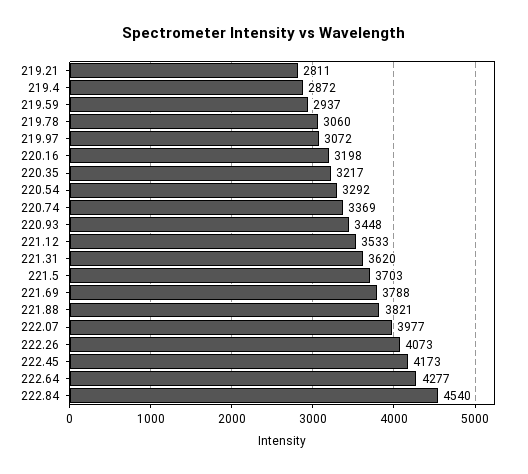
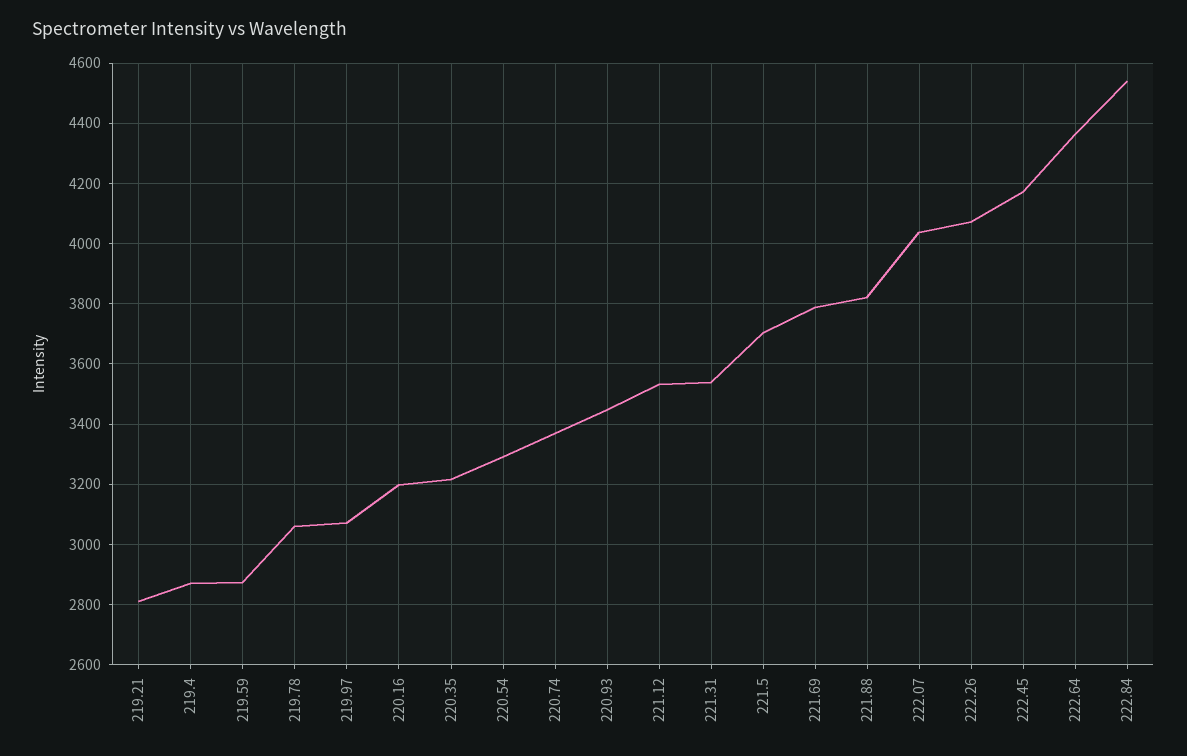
  {
    "219.21": 2811,
    "219.4": 2872,
-   "219.59": 2937,
+   "219.59": 2880,
    "219.78": 3060,
    "219.97": 3072,
    "220.16": 3198,
    "220.35": 3217,
    "220.54": 3292,
    "220.74": 3369,
    "220.93": 3448,
    "221.12": 3533,
-   "221.31": 3620,
+   "221.31": 3540,
    "221.5": 3703,
    "221.69": 3788,
    "221.88": 3821,
-   "222.07": 3977,
+   "222.07": 4040,
    "222.26": 4073,
    "222.45": 4173,
-   "222.64": 4277,
+   "222.64": 4360,
    "222.84": 4540
  }

